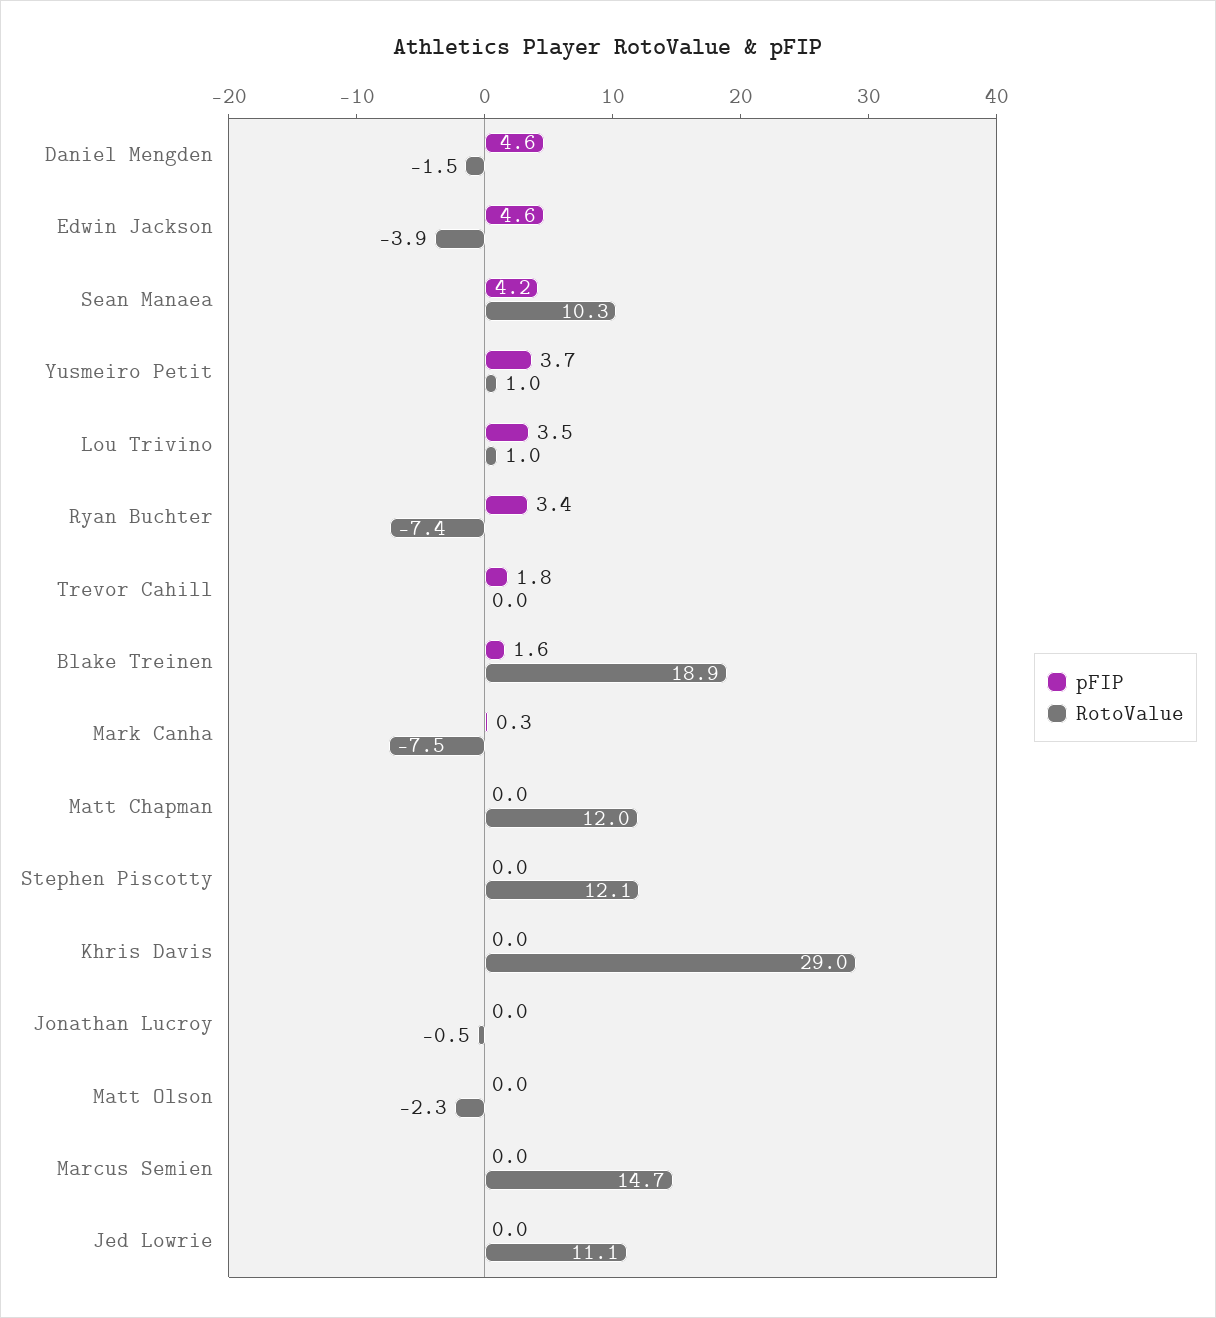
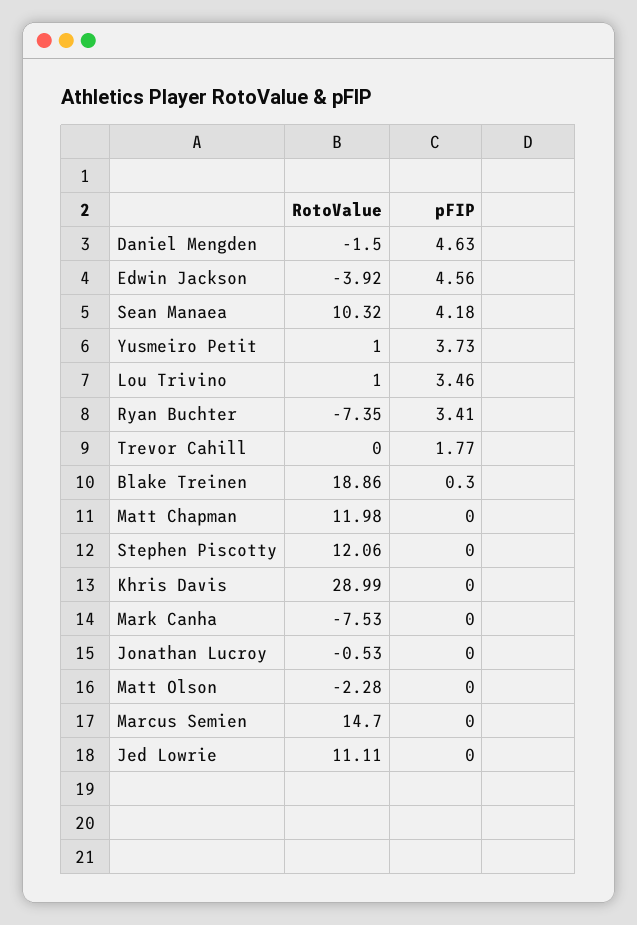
  {
    "pFIP": {
      "Daniel Mengden": 4.63,
      "Edwin Jackson": 4.56,
      "Sean Manaea": 4.18,
      "Yusmeiro Petit": 3.73,
      "Lou Trivino": 3.46,
      "Ryan Buchter": 3.41,
      "Trevor Cahill": 1.77,
-     "Blake Treinen": 1.6,
+     "Blake Treinen": 0.3,
-     "Mark Canha": 0.3,
+     "Mark Canha": 0,
      "Matt Chapman": 0,
      "Stephen Piscotty": 0,
      "Khris Davis": 0,
      "Jonathan Lucroy": 0,
      "Matt Olson": 0,
      "Marcus Semien": 0,
      "Jed Lowrie": 0
    },
    "RotoValue": {
      "Daniel Mengden": -1.5,
      "Edwin Jackson": -3.92,
      "Sean Manaea": 10.32,
      "Yusmeiro Petit": 1,
      "Lou Trivino": 1,
      "Ryan Buchter": -7.35,
      "Trevor Cahill": 0,
      "Blake Treinen": 18.86,
      "Mark Canha": -7.53,
      "Matt Chapman": 11.98,
      "Stephen Piscotty": 12.06,
      "Khris Davis": 28.99,
      "Jonathan Lucroy": -0.53,
      "Matt Olson": -2.28,
      "Marcus Semien": 14.7,
      "Jed Lowrie": 11.11
    }
  }

